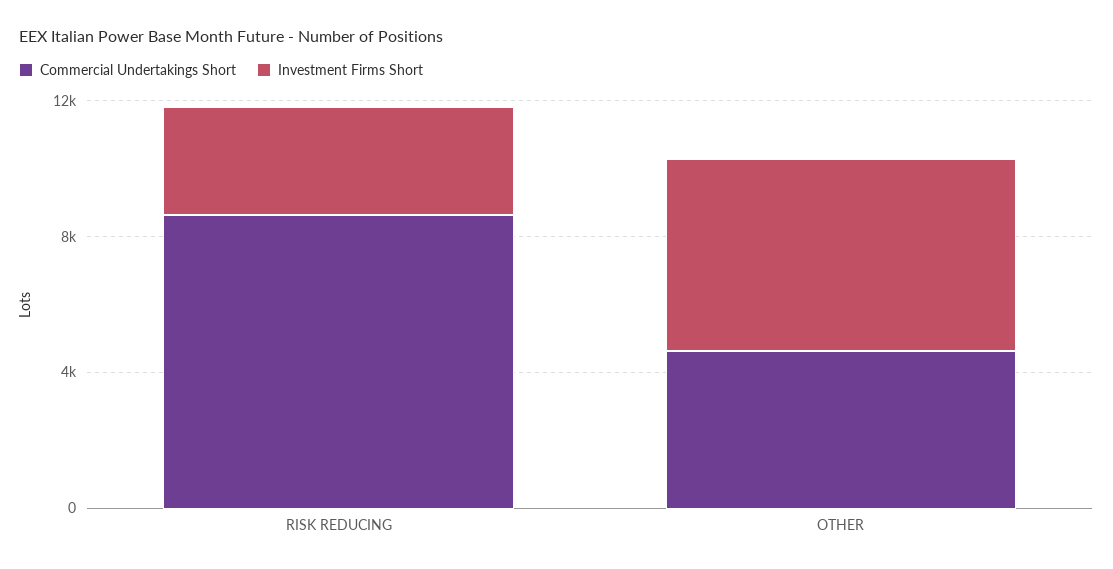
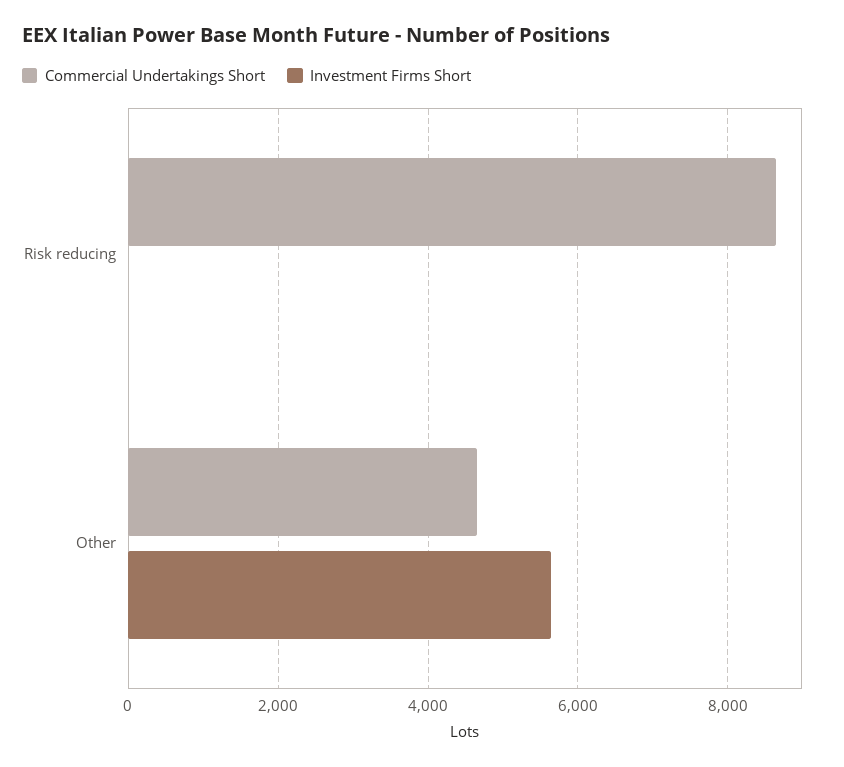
  {
    "Commercial Undertakings Short": {
      "RISK REDUCING": 8600,
      "OTHER": 4600
    },
    "Investment Firms Short": {
-     "RISK REDUCING": 3000,
+     "RISK REDUCING": 0,
      "OTHER": 5600
    }
  }

